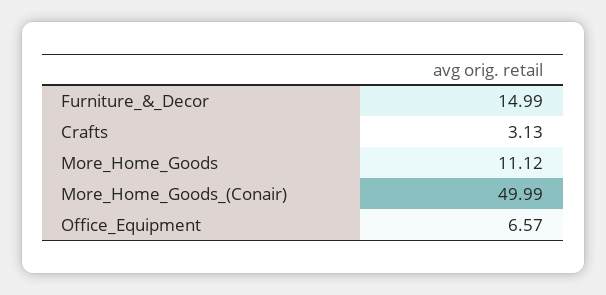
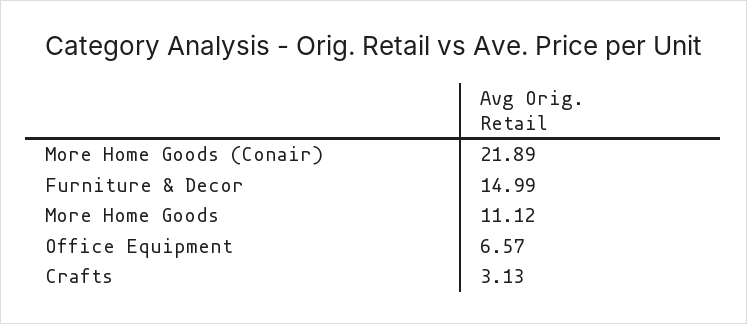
  {
    "Furniture_&_Decor": 14.99,
    "Crafts": 3.13,
    "More_Home_Goods": 11.12,
-   "More_Home_Goods_(Conair)": 49.99,
+   "More_Home_Goods_(Conair)": 21.89,
    "Office_Equipment": 6.57
  }

